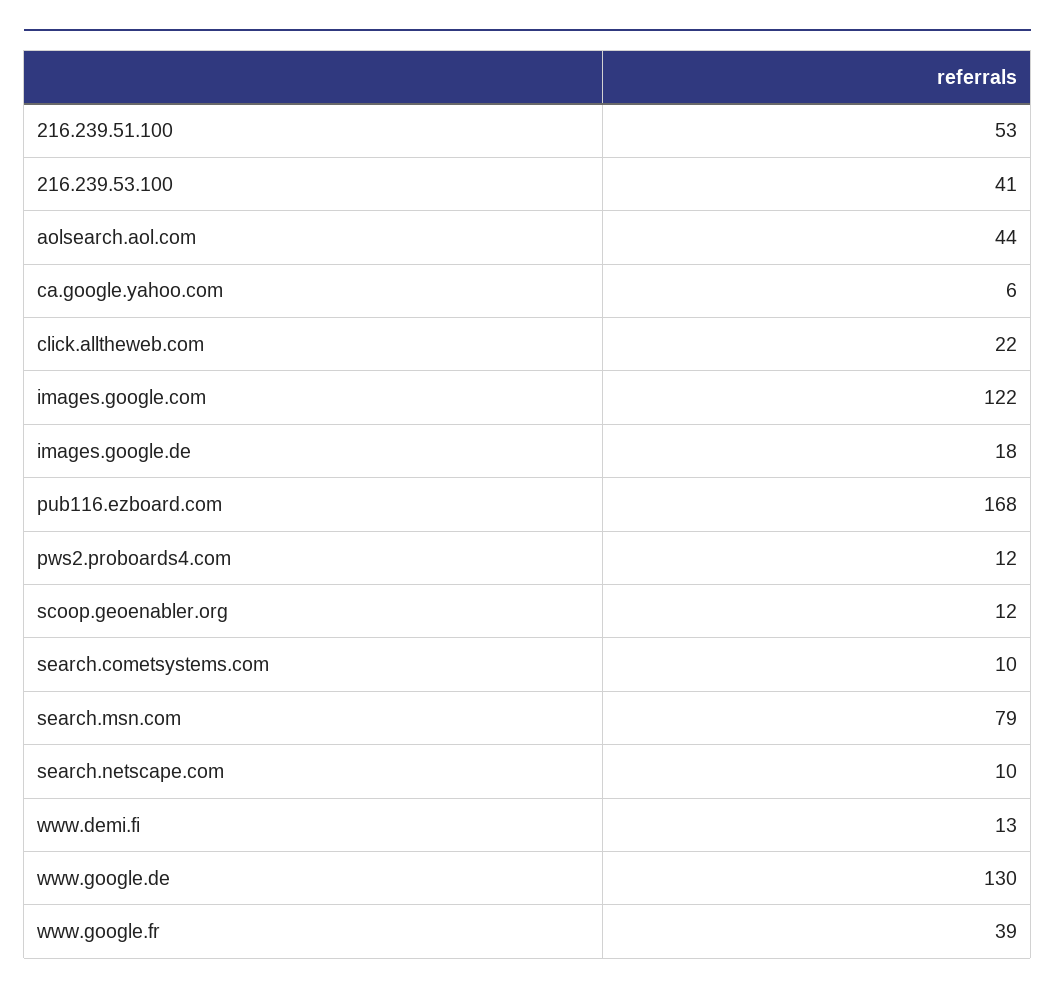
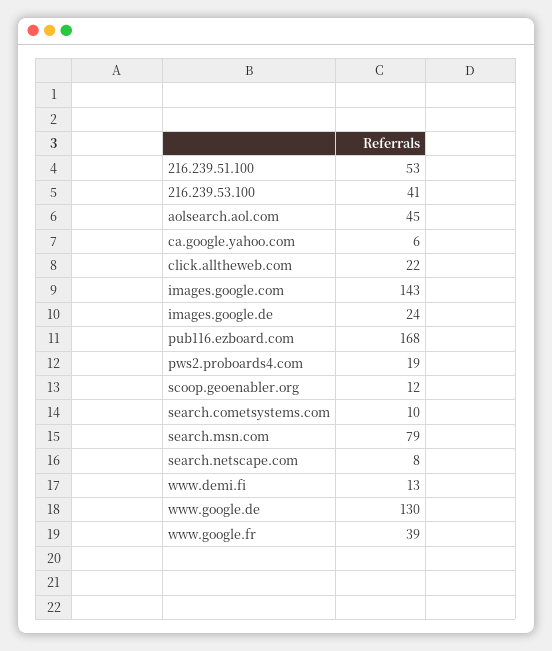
  {
    "216.239.51.100": 53,
    "216.239.53.100": 41,
-   "aolsearch.aol.com": 44,
+   "aolsearch.aol.com": 45,
    "ca.google.yahoo.com": 6,
    "click.alltheweb.com": 22,
-   "images.google.com": 122,
+   "images.google.com": 143,
-   "images.google.de": 18,
+   "images.google.de": 24,
    "pub116.ezboard.com": 168,
-   "pws2.proboards4.com": 12,
+   "pws2.proboards4.com": 19,
    "scoop.geoenabler.org": 12,
    "search.cometsystems.com": 10,
    "search.msn.com": 79,
-   "search.netscape.com": 10,
+   "search.netscape.com": 8,
    "www.demi.fi": 13,
    "www.google.de": 130,
    "www.google.fr": 39
  }

